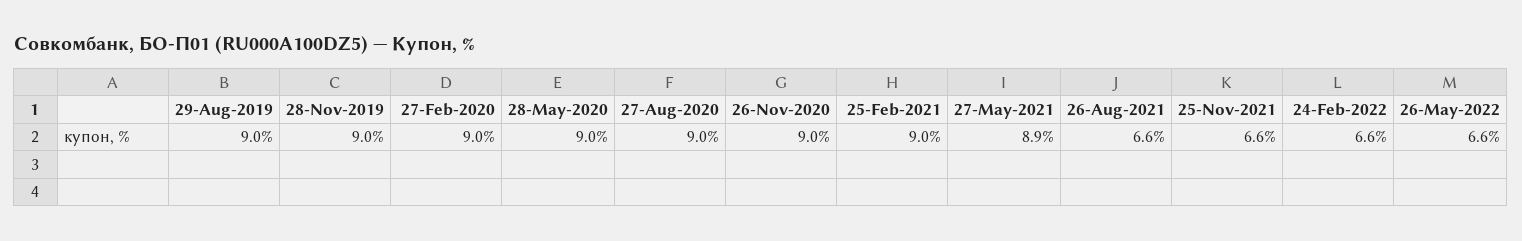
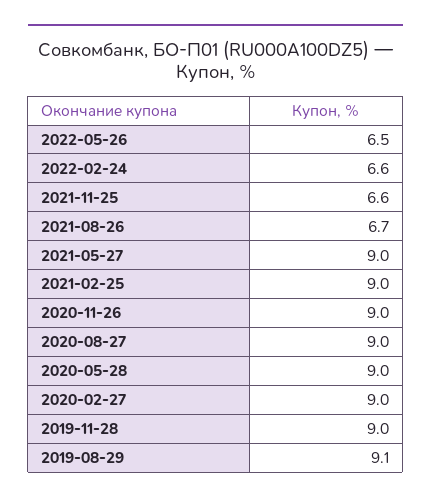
  {
-   "29-Aug-2019": 9,
+   "29-Aug-2019": 9.1,
    "28-Nov-2019": 9,
    "27-Feb-2020": 9,
    "28-May-2020": 9,
    "27-Aug-2020": 9,
    "26-Nov-2020": 9,
    "25-Feb-2021": 9,
-   "27-May-2021": 8.9,
+   "27-May-2021": 9,
-   "26-Aug-2021": 6.6,
+   "26-Aug-2021": 6.7,
    "25-Nov-2021": 6.6,
    "24-Feb-2022": 6.6,
-   "26-May-2022": 6.6
+   "26-May-2022": 6.5
  }

